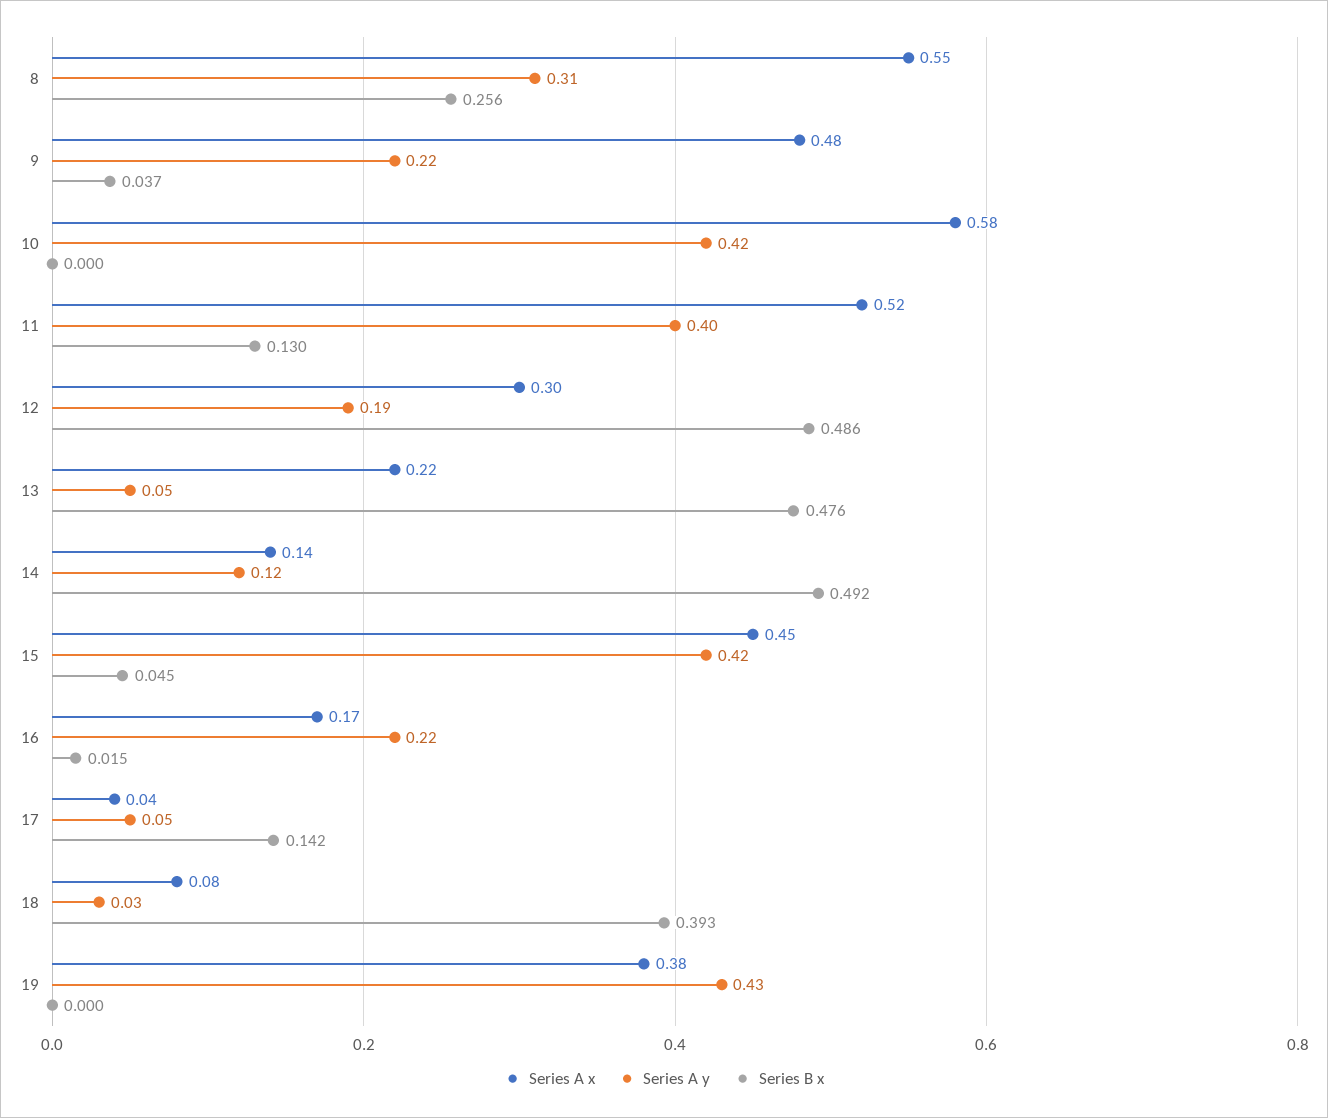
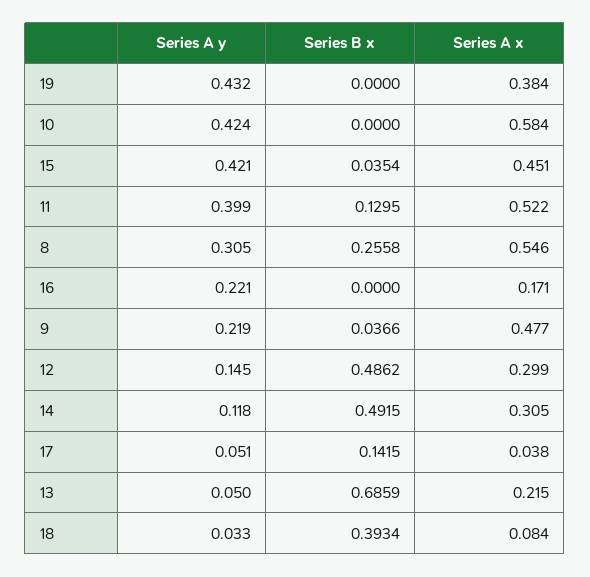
  {
    "Series A x": {
      "8": 0.546,
      "9": 0.477,
      "10": 0.584,
      "11": 0.522,
      "12": 0.299,
      "13": 0.215,
-     "14": 0.14,
+     "14": 0.305,
      "15": 0.451,
      "16": 0.171,
      "17": 0.038,
      "18": 0.084,
      "19": 0.384
    },
    "Series A y": {
      "8": 0.305,
      "9": 0.219,
      "10": 0.424,
      "11": 0.399,
-     "12": 0.19,
+     "12": 0.145,
      "13": 0.05,
      "14": 0.118,
      "15": 0.421,
      "16": 0.221,
      "17": 0.051,
      "18": 0.033,
      "19": 0.432
    },
    "Series B x": {
      "8": 0.2558,
      "9": 0.0366,
      "10": 0,
      "11": 0.1295,
      "12": 0.4862,
-     "13": 0.476,
+     "13": 0.6859,
      "14": 0.4915,
-     "15": 0.045,
+     "15": 0.0354,
-     "16": 0.015,
+     "16": 0,
      "17": 0.1415,
      "18": 0.3934,
      "19": 0
    }
  }

